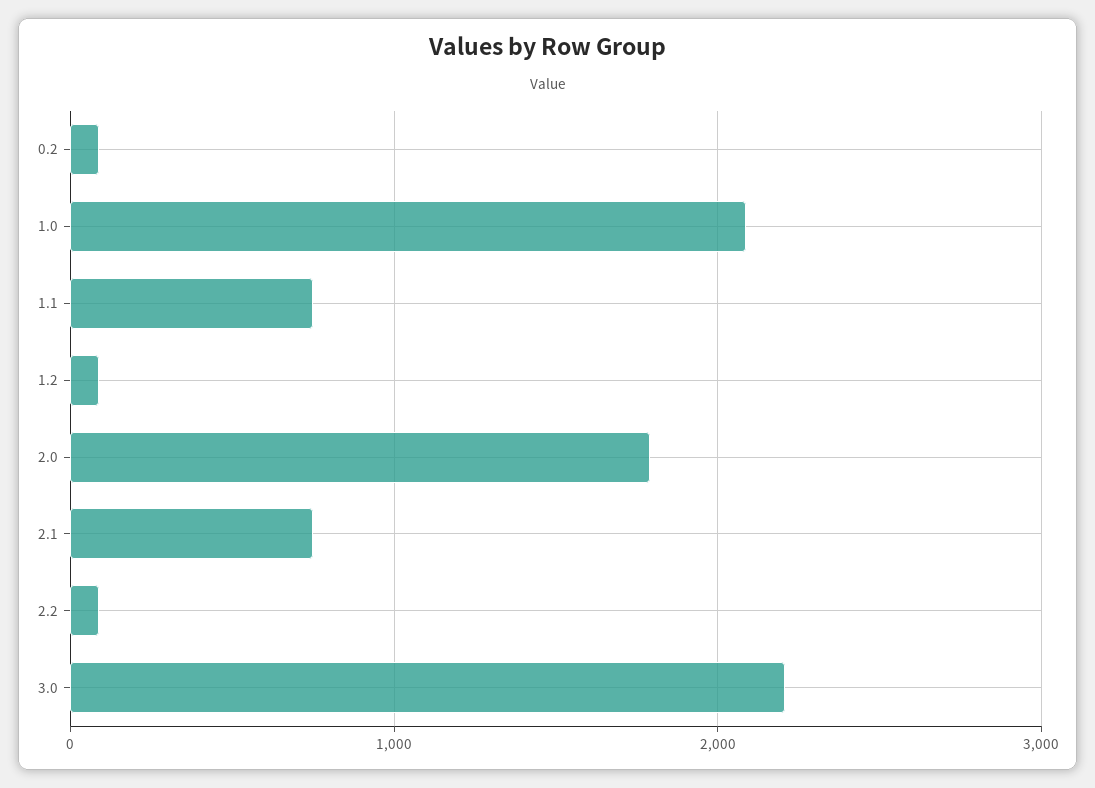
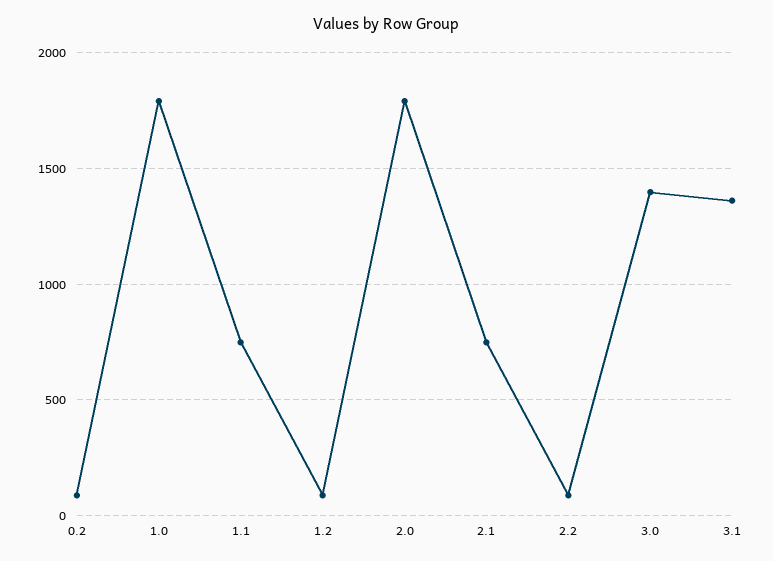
  {
    "0.2": 100,
-   "1.0": 2100,
+   "1.0": 1800,
    "1.1": 750,
    "1.2": 100,
    "2.0": 1800,
    "2.1": 750,
    "2.2": 100,
-   "3.0": 2200
+   "3.0": 1400,
+   "3.1": 1350
  }

